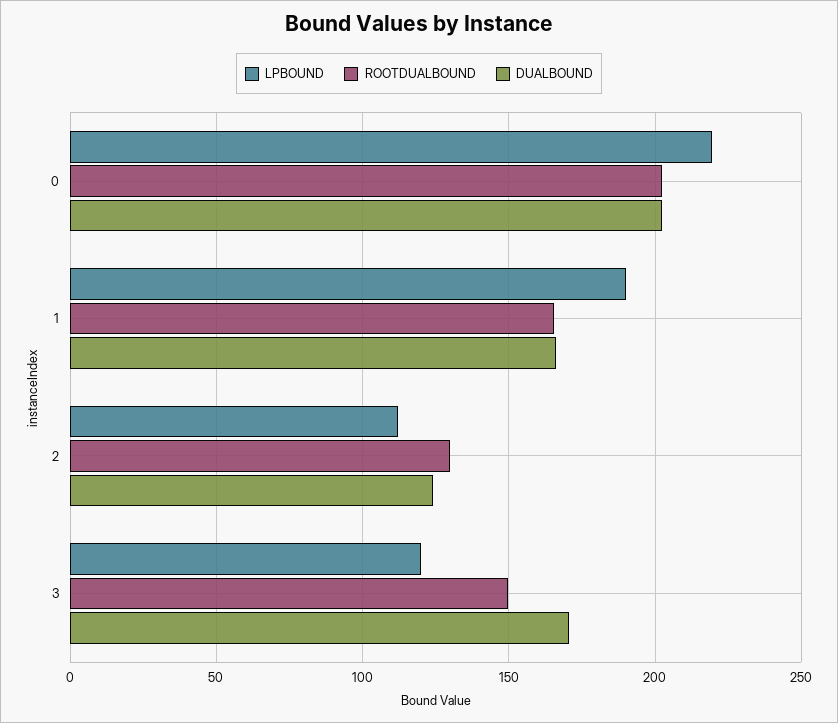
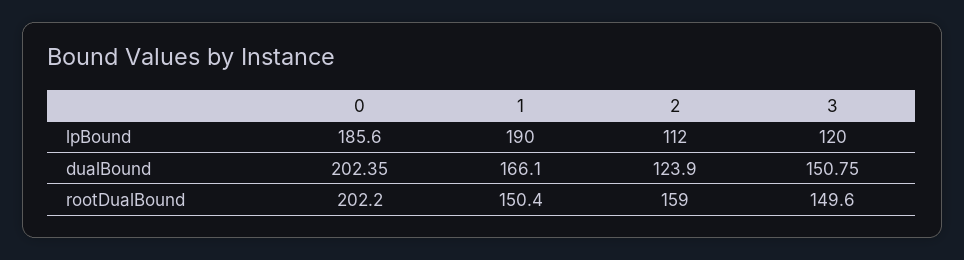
  {
    "LPBOUND": {
-     "0": 220,
+     "0": 185.6,
      "1": 190,
      "2": 112,
      "3": 120
    },
    "ROOTDUALBOUND": {
      "0": 202.2,
-     "1": 165,
+     "1": 150.4,
-     "2": 130,
+     "2": 159,
      "3": 149.6
    },
    "DUALBOUND": {
      "0": 202.35,
      "1": 166.1,
      "2": 123.9,
-     "3": 170
+     "3": 150.75
    }
  }

